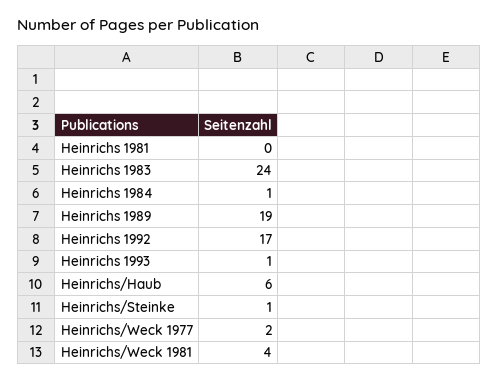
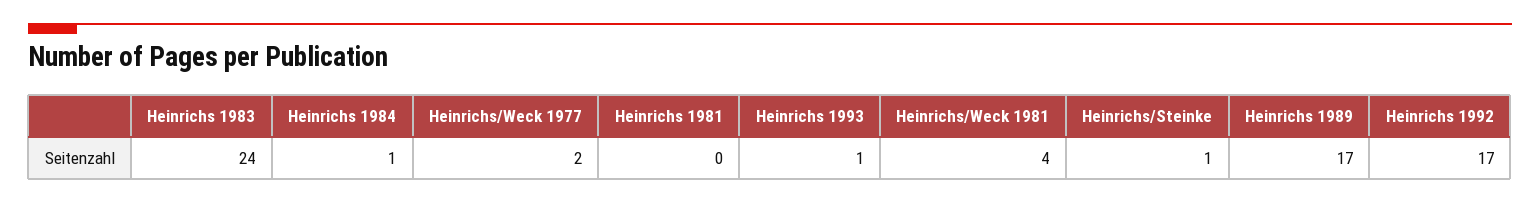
  {
    "Heinrichs 1981": 0,
    "Heinrichs 1983": 24,
    "Heinrichs 1984": 1,
-   "Heinrichs 1989": 19,
+   "Heinrichs 1989": 17,
    "Heinrichs 1992": 17,
    "Heinrichs 1993": 1,
-   "Heinrichs/Haub": 6,
    "Heinrichs/Steinke": 1,
    "Heinrichs/Weck 1977": 2,
    "Heinrichs/Weck 1981": 4
  }

